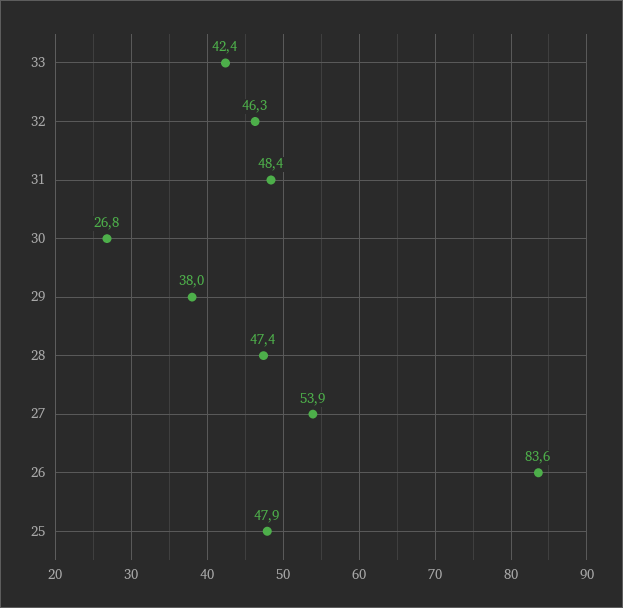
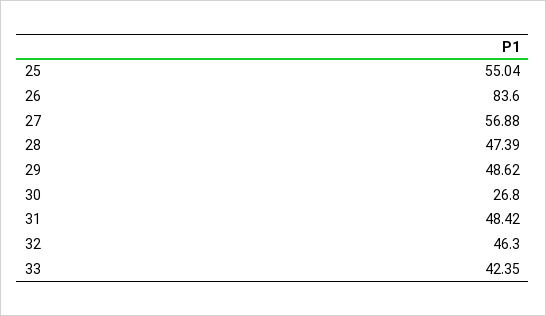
  {
    "33": 42.35,
    "32": 46.3,
    "31": 48.42,
    "30": 26.8,
-   "29": 38,
+   "29": 48.62,
    "28": 47.39,
-   "27": 53.9,
+   "27": 56.88,
    "26": 83.6,
-   "25": 47.9
+   "25": 55.04
  }

